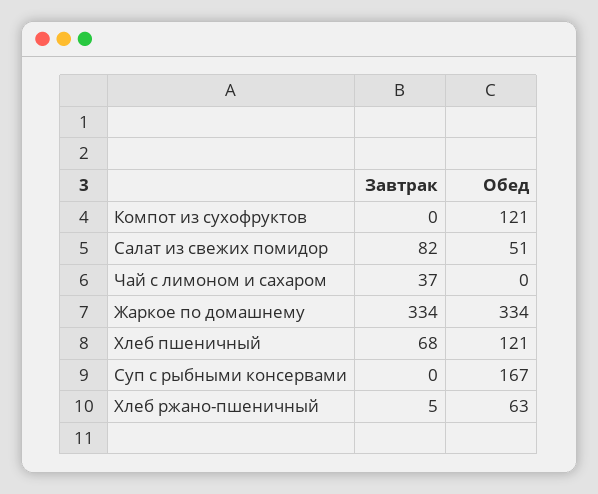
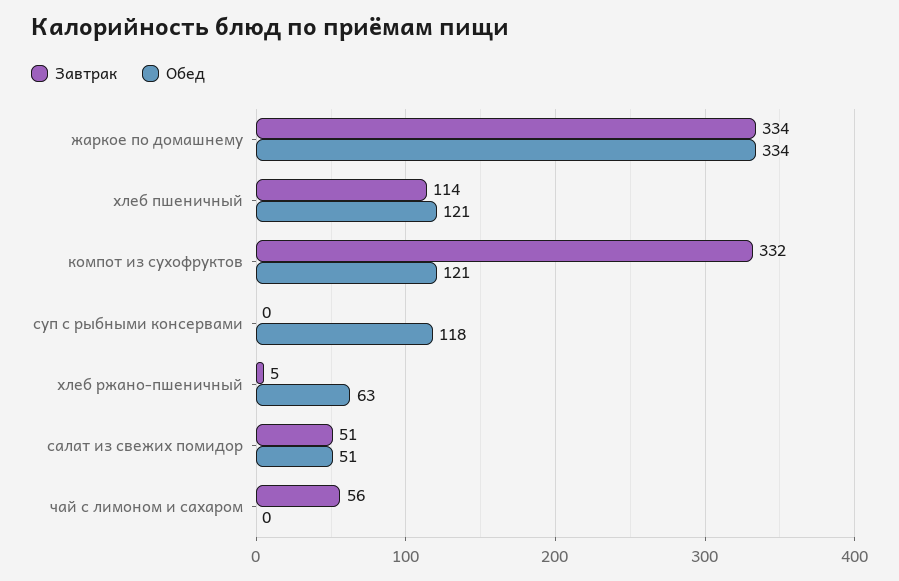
  {
    "Завтрак": {
-     "Компот из сухофруктов": 0,
+     "Компот из сухофруктов": 332,
-     "Салат из свежих помидор": 82,
+     "Салат из свежих помидор": 51,
-     "Чай с лимоном и сахаром": 37,
+     "Чай с лимоном и сахаром": 56,
      "Жаркое по домашнему": 334,
-     "Хлеб пшеничный": 68,
+     "Хлеб пшеничный": 114,
      "Суп с рыбными консервами": 0,
      "Хлеб ржано-пшеничный": 5
    },
    "Обед": {
      "Компот из сухофруктов": 121,
      "Салат из свежих помидор": 51,
      "Чай с лимоном и сахаром": 0,
      "Жаркое по домашнему": 334,
      "Хлеб пшеничный": 121,
-     "Суп с рыбными консервами": 167,
+     "Суп с рыбными консервами": 118,
      "Хлеб ржано-пшеничный": 63
    }
  }

